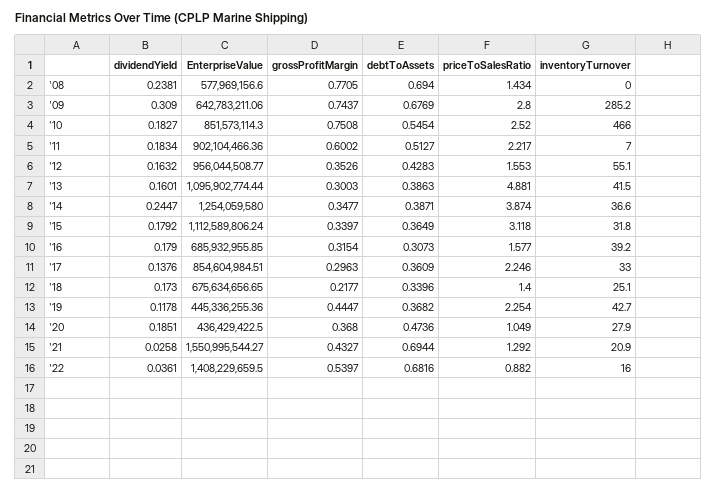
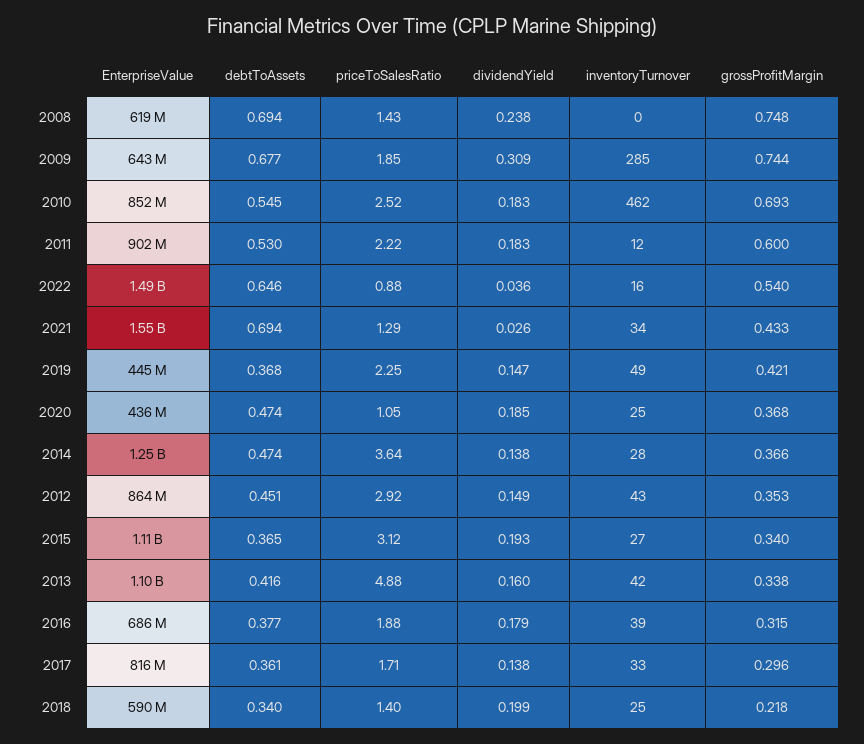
  {
    "dividendYield": {
      "'08": 0.2381,
      "'09": 0.309,
      "'10": 0.1827,
      "'11": 0.1834,
-     "'12": 0.1632,
+     "'12": 0.149,
      "'13": 0.1601,
-     "'14": 0.2447,
+     "'14": 0.138,
-     "'15": 0.1792,
+     "'15": 0.193,
      "'16": 0.179,
      "'17": 0.1376,
-     "'18": 0.173,
+     "'18": 0.199,
-     "'19": 0.1178,
+     "'19": 0.147,
      "'20": 0.1851,
      "'21": 0.0258,
      "'22": 0.0361
    },
    "EnterpriseValue": {
-     "'08": 577969156.6,
+     "'08": 619000000,
      "'09": 642783211.06,
      "'10": 851573114.3,
      "'11": 902104466.36,
-     "'12": 956044508.77,
+     "'12": 864000000,
      "'13": 1095902774.44,
      "'14": 1254059580,
      "'15": 1112589806.24,
      "'16": 685932955.85,
-     "'17": 854604984.51,
+     "'17": 816000000,
-     "'18": 675634656.65,
+     "'18": 590000000,
      "'19": 445336255.36,
      "'20": 436429422.5,
      "'21": 1550995544.27,
-     "'22": 1408229659.5
+     "'22": 1490000000
    },
    "grossProfitMargin": {
-     "'08": 0.7705,
+     "'08": 0.748,
      "'09": 0.7437,
-     "'10": 0.7508,
+     "'10": 0.693,
      "'11": 0.6002,
      "'12": 0.3526,
-     "'13": 0.3003,
+     "'13": 0.338,
-     "'14": 0.3477,
+     "'14": 0.366,
      "'15": 0.3397,
      "'16": 0.3154,
      "'17": 0.2963,
      "'18": 0.2177,
-     "'19": 0.4447,
+     "'19": 0.421,
      "'20": 0.368,
      "'21": 0.4327,
      "'22": 0.5397
    },
    "debtToAssets": {
      "'08": 0.694,
      "'09": 0.6769,
      "'10": 0.5454,
-     "'11": 0.5127,
+     "'11": 0.53,
-     "'12": 0.4283,
+     "'12": 0.451,
-     "'13": 0.3863,
+     "'13": 0.416,
-     "'14": 0.3871,
+     "'14": 0.474,
      "'15": 0.3649,
-     "'16": 0.3073,
+     "'16": 0.377,
      "'17": 0.3609,
      "'18": 0.3396,
      "'19": 0.3682,
      "'20": 0.4736,
      "'21": 0.6944,
-     "'22": 0.6816
+     "'22": 0.646
    },
    "priceToSalesRatio": {
      "'08": 1.434,
-     "'09": 2.8,
+     "'09": 1.85,
      "'10": 2.52,
      "'11": 2.217,
-     "'12": 1.553,
+     "'12": 2.92,
      "'13": 4.881,
-     "'14": 3.874,
+     "'14": 3.64,
      "'15": 3.118,
-     "'16": 1.577,
+     "'16": 1.88,
-     "'17": 2.246,
+     "'17": 1.71,
      "'18": 1.4,
      "'19": 2.254,
      "'20": 1.049,
      "'21": 1.292,
      "'22": 0.882
    },
    "inventoryTurnover": {
      "'08": 0,
      "'09": 285.2,
-     "'10": 466,
+     "'10": 462,
-     "'11": 7,
+     "'11": 12,
-     "'12": 55.1,
+     "'12": 43,
      "'13": 41.5,
-     "'14": 36.6,
+     "'14": 28,
-     "'15": 31.8,
+     "'15": 27,
      "'16": 39.2,
      "'17": 33,
      "'18": 25.1,
-     "'19": 42.7,
+     "'19": 49,
-     "'20": 27.9,
+     "'20": 25,
-     "'21": 20.9,
+     "'21": 34,
      "'22": 16
    }
  }

